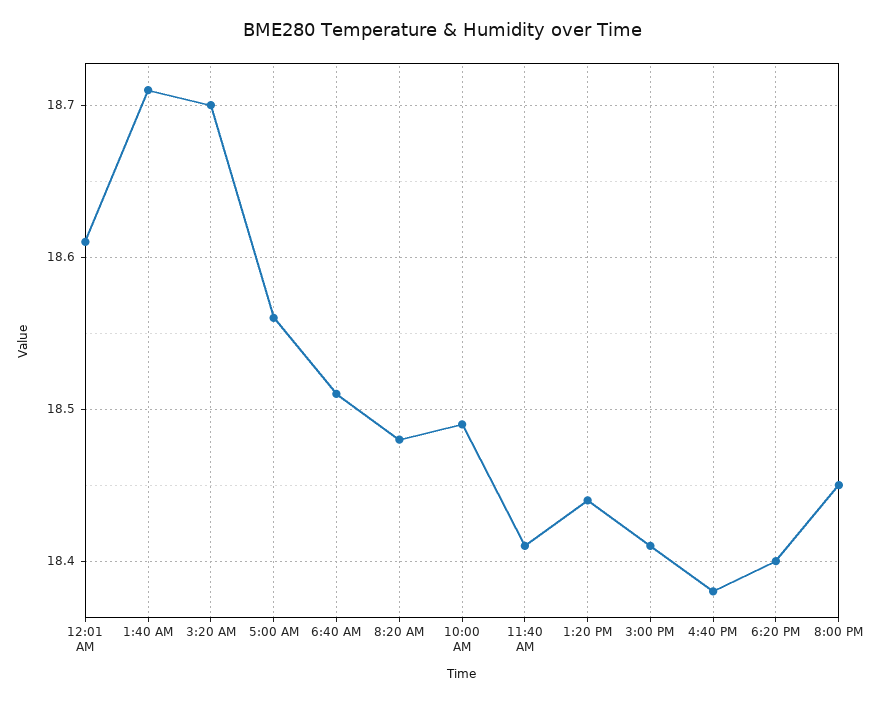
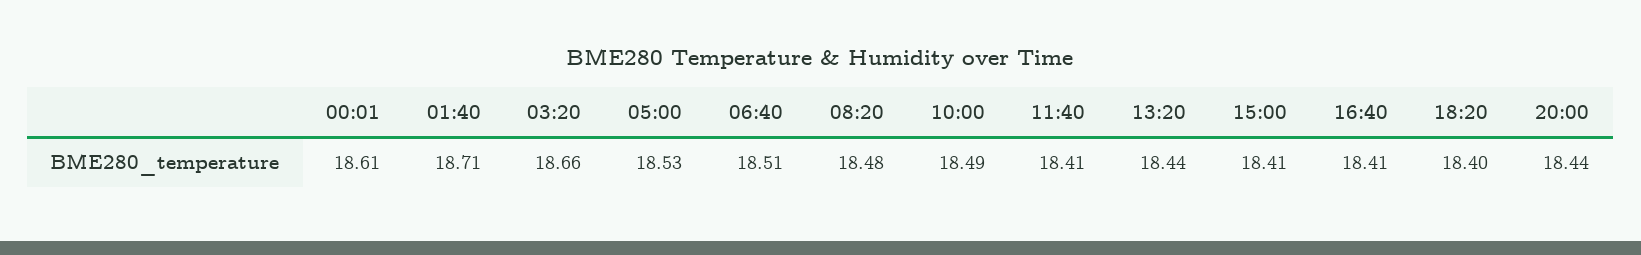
  {
    "12:01 AM": 18.61,
    "1:40 AM": 18.71,
-   "3:20 AM": 18.7,
+   "3:20 AM": 18.66,
-   "5:00 AM": 18.56,
+   "5:00 AM": 18.53,
    "6:40 AM": 18.51,
    "8:20 AM": 18.48,
    "10:00 AM": 18.49,
    "11:40 AM": 18.41,
    "1:20 PM": 18.44,
    "3:00 PM": 18.41,
-   "4:40 PM": 18.38,
+   "4:40 PM": 18.41,
    "6:20 PM": 18.4,
-   "8:00 PM": 18.45
+   "8:00 PM": 18.44
  }

